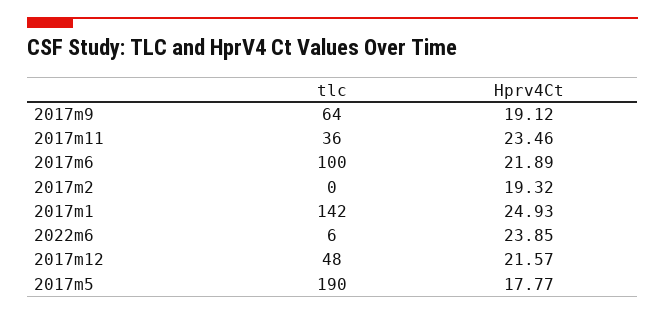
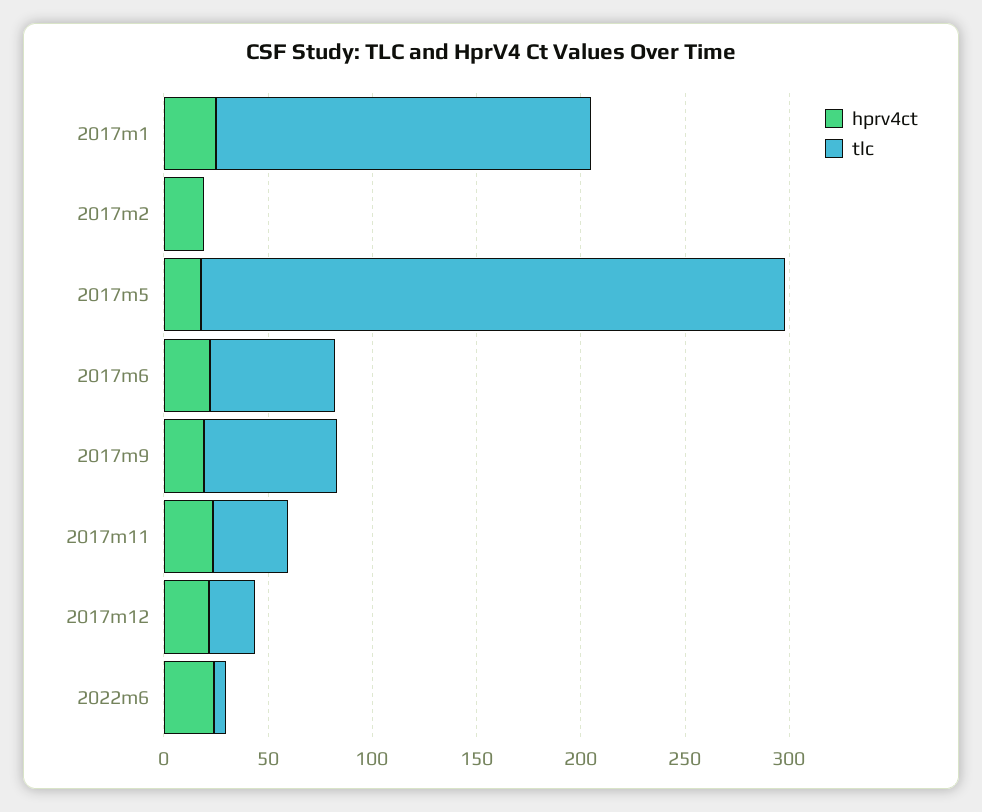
  {
    "tlc": {
      "2017m9": 64,
      "2017m11": 36,
-     "2017m6": 100,
+     "2017m6": 60,
      "2017m2": 0,
-     "2017m1": 142,
+     "2017m1": 180,
      "2022m6": 6,
-     "2017m12": 48,
+     "2017m12": 20,
-     "2017m5": 190
+     "2017m5": 280
    },
    "Hprv4Ct": {
      "2017m9": 19.12,
      "2017m11": 23.46,
      "2017m6": 21.89,
      "2017m2": 19.32,
      "2017m1": 24.93,
      "2022m6": 23.85,
      "2017m12": 21.57,
      "2017m5": 17.77
    }
  }

